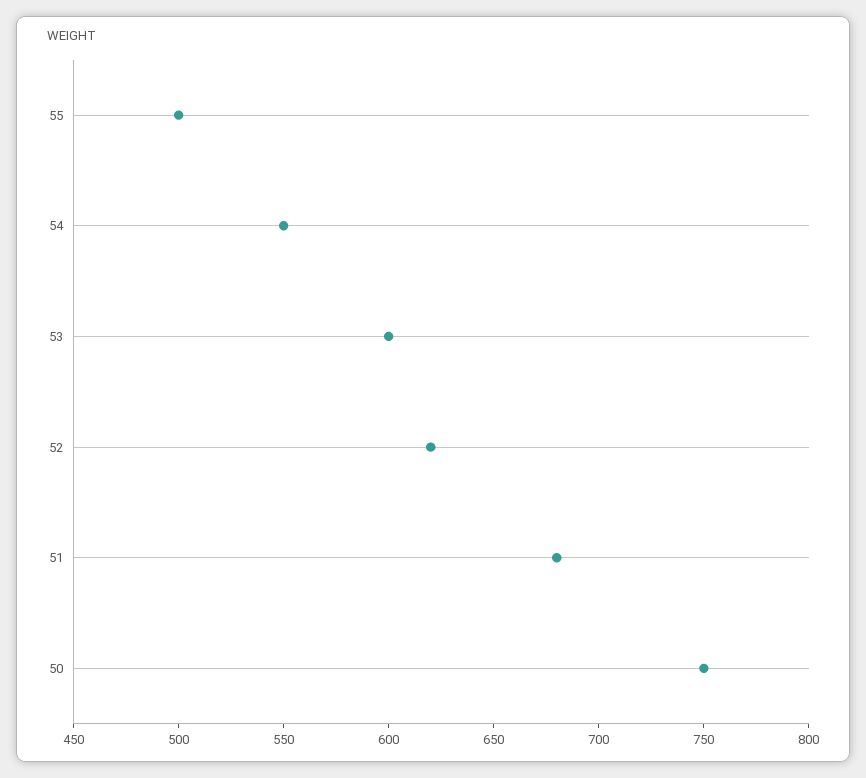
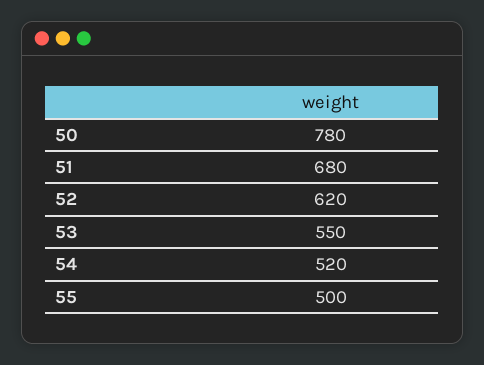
  {
    "55": 500,
-   "54": 550,
+   "54": 520,
-   "53": 600,
+   "53": 550,
    "52": 620,
    "51": 680,
-   "50": 750
+   "50": 780
  }

